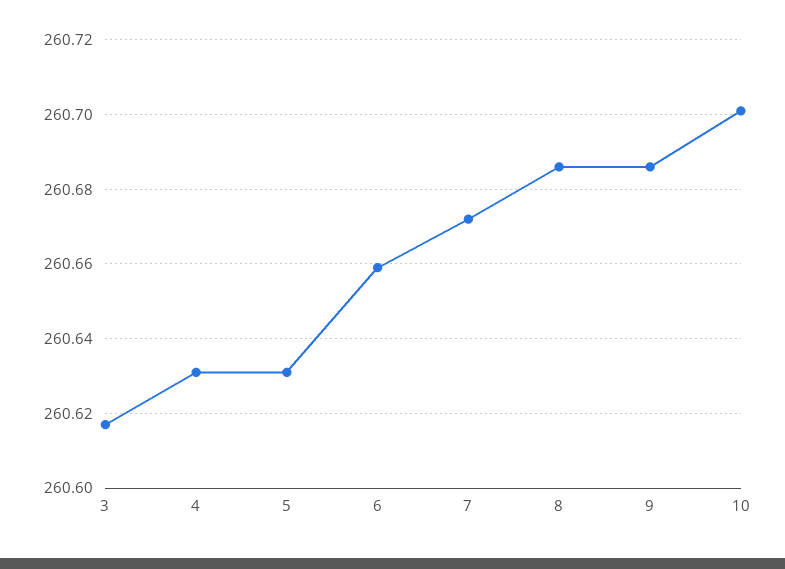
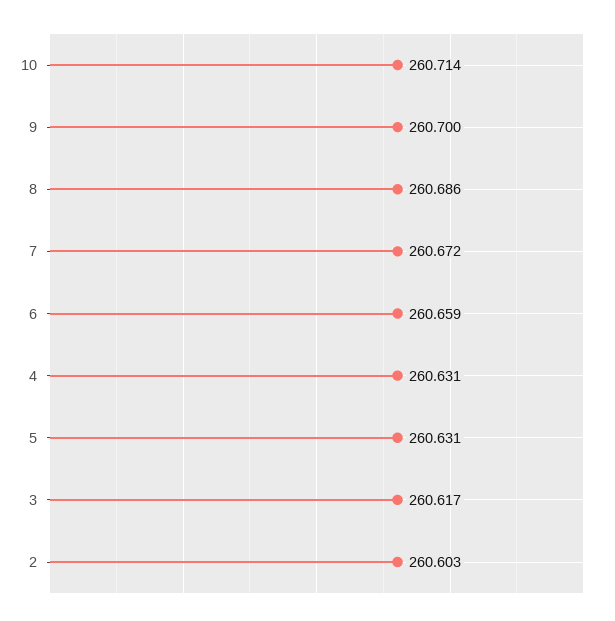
  {
    "3": 260.617,
    "4": 260.631,
    "5": 260.631,
    "6": 260.659,
    "7": 260.672,
    "8": 260.686,
-   "9": 260.685,
+   "9": 260.7,
-   "10": 260.7
+   "10": 260.714,
+   "2": 260.603
  }

